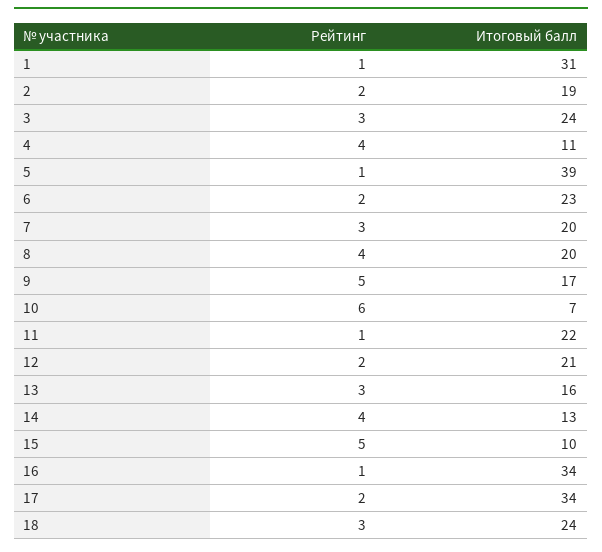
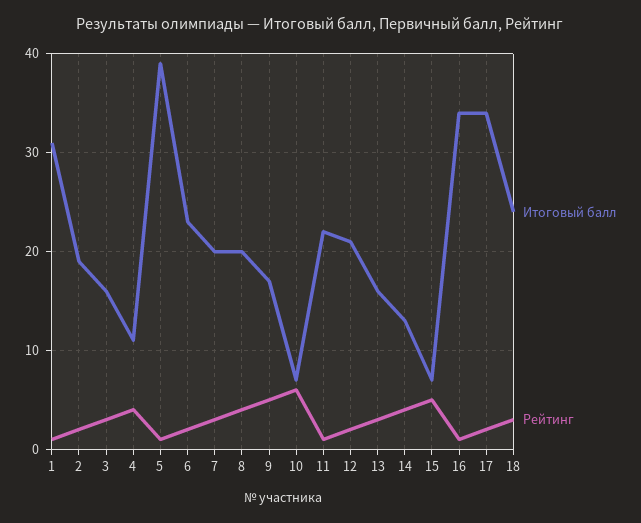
  {
    "Рейтинг": {
      "1": 1,
      "2": 2,
      "3": 3,
      "4": 4,
      "5": 1,
      "6": 2,
      "7": 3,
      "8": 4,
      "9": 5,
      "10": 6,
      "11": 1,
      "12": 2,
      "13": 3,
      "14": 4,
      "15": 5,
      "16": 1,
      "17": 2,
      "18": 3
    },
    "Итоговый балл": {
      "1": 31,
      "2": 19,
-     "3": 24,
+     "3": 16,
      "4": 11,
      "5": 39,
      "6": 23,
      "7": 20,
      "8": 20,
      "9": 17,
      "10": 7,
      "11": 22,
      "12": 21,
      "13": 16,
      "14": 13,
-     "15": 10,
+     "15": 7,
      "16": 34,
      "17": 34,
      "18": 24
    }
  }

